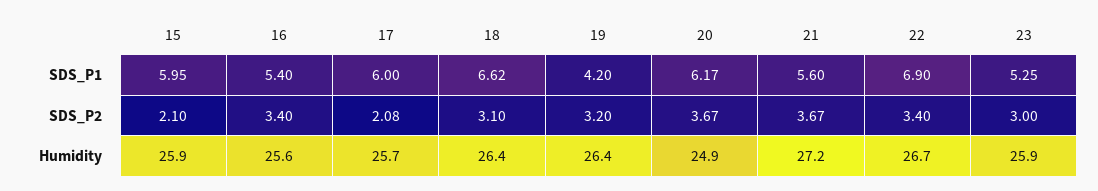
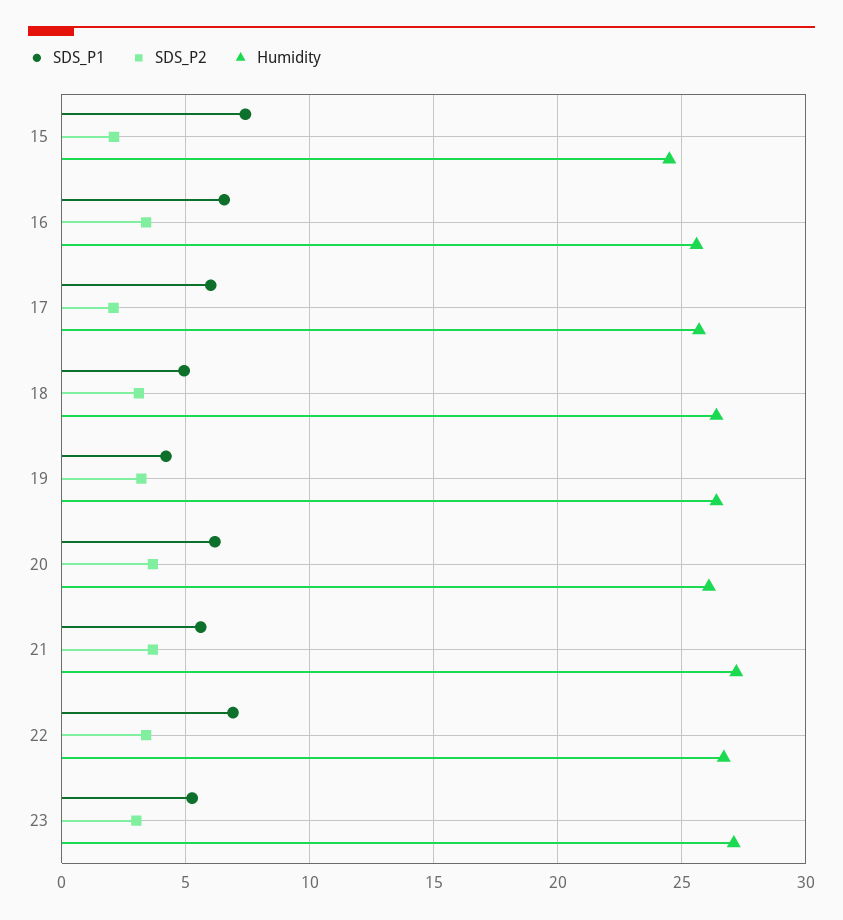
  {
    "SDS_P1": {
-     "15": 5.95,
+     "15": 7.5,
-     "16": 5.4,
+     "16": 6.5,
      "17": 6,
-     "18": 6.62,
+     "18": 5,
      "19": 4.2,
      "20": 6.17,
      "21": 5.6,
      "22": 6.9,
      "23": 5.25
    },
    "SDS_P2": {
      "15": 2.1,
      "16": 3.4,
      "17": 2.08,
      "18": 3.1,
      "19": 3.2,
      "20": 3.67,
      "21": 3.67,
      "22": 3.4,
      "23": 3
    },
    "Humidity": {
-     "15": 25.9,
+     "15": 24.5,
      "16": 25.6,
      "17": 25.7,
      "18": 26.4,
      "19": 26.4,
-     "20": 24.9,
+     "20": 26,
      "21": 27.2,
      "22": 26.7,
-     "23": 25.9
+     "23": 27
    }
  }

